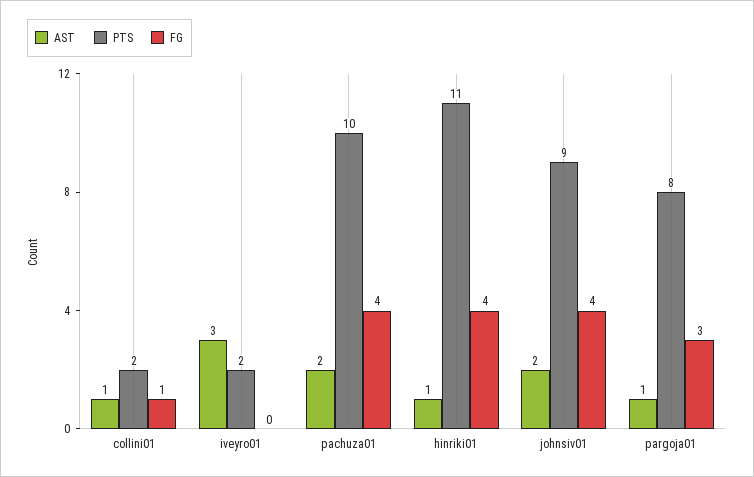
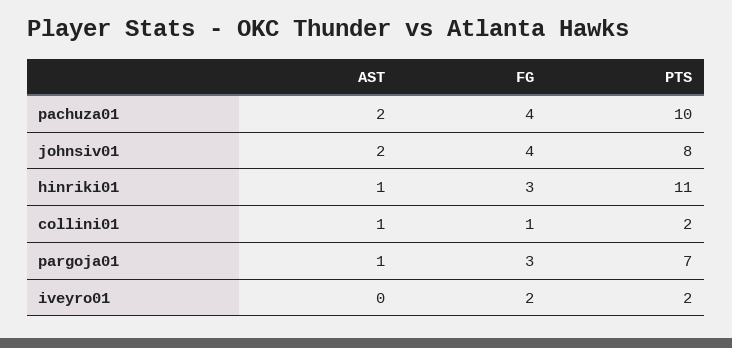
  {
    "AST": {
      "collini01": 1,
-     "iveyro01": 3,
+     "iveyro01": 0,
      "pachuza01": 2,
      "hinriki01": 1,
      "johnsiv01": 2,
      "pargoja01": 1
    },
    "PTS": {
      "collini01": 2,
      "iveyro01": 2,
      "pachuza01": 10,
      "hinriki01": 11,
-     "johnsiv01": 9,
+     "johnsiv01": 8,
-     "pargoja01": 8
+     "pargoja01": 7
    },
    "FG": {
      "collini01": 1,
-     "iveyro01": 0,
+     "iveyro01": 2,
      "pachuza01": 4,
-     "hinriki01": 4,
+     "hinriki01": 3,
      "johnsiv01": 4,
      "pargoja01": 3
    }
  }

